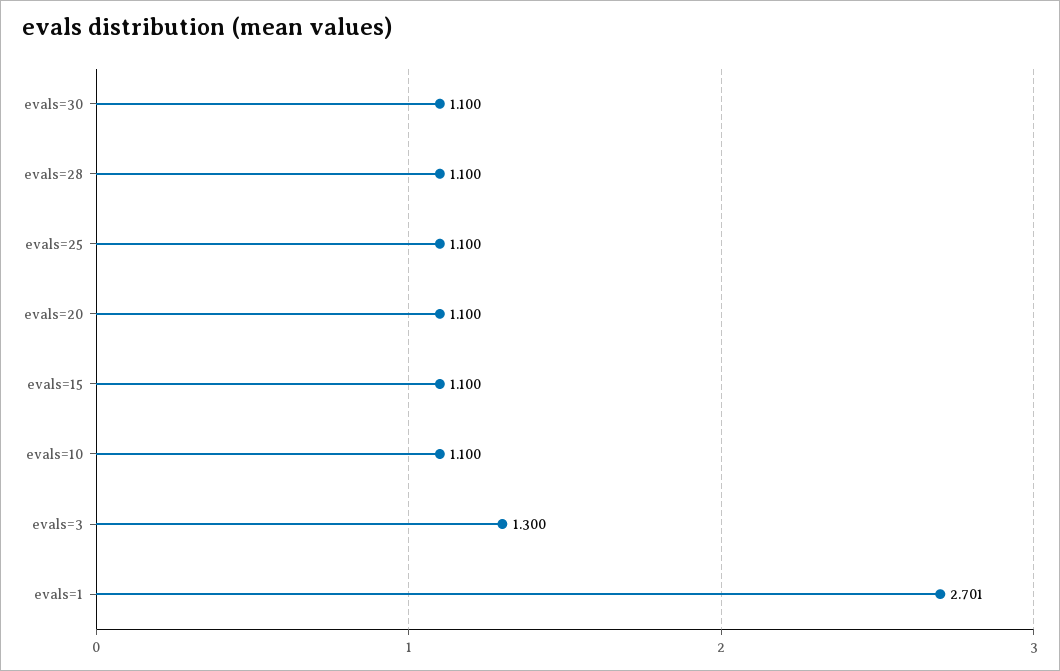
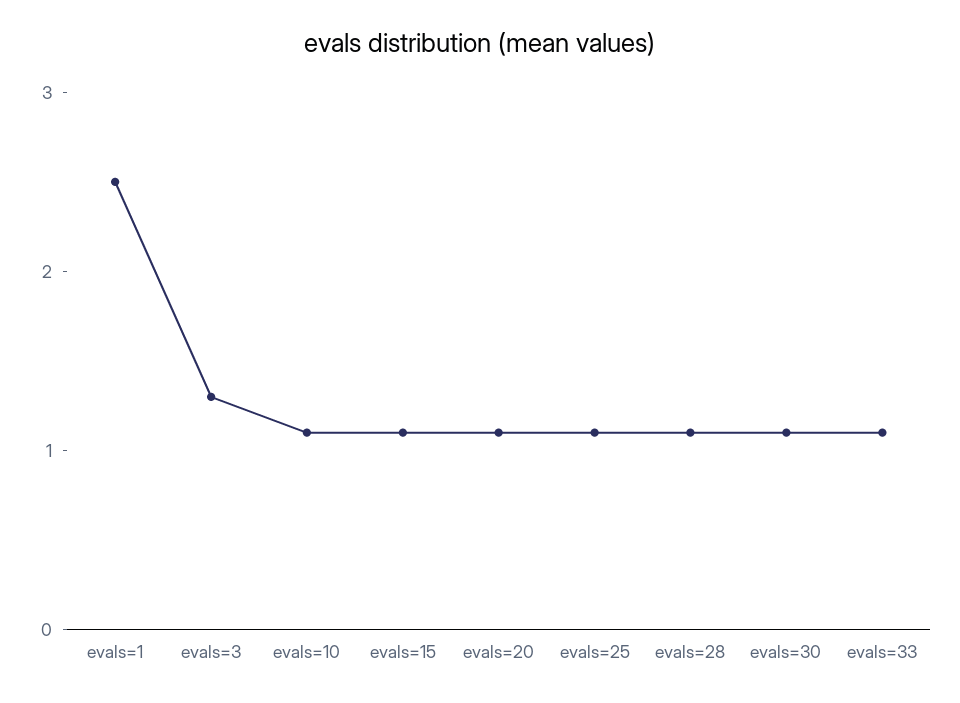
  {
    "evals=30": 1.1,
    "evals=28": 1.1,
    "evals=25": 1.1,
    "evals=20": 1.1,
    "evals=15": 1.1,
    "evals=10": 1.1,
    "evals=3": 1.3,
-   "evals=1": 2.701
+   "evals=1": 2.5,
+   "evals=33": 1.1
  }

